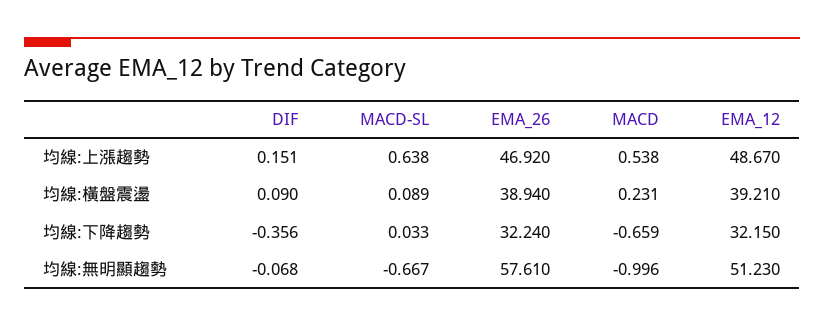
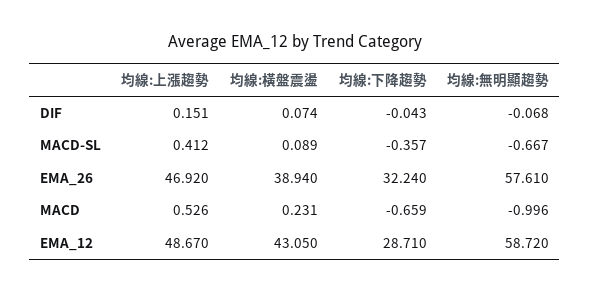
  {
    "DIF": {
      "均線:上漲趨勢": 0.151,
-     "均線:橫盤震盪": 0.09,
+     "均線:橫盤震盪": 0.074,
-     "均線:下降趨勢": -0.356,
+     "均線:下降趨勢": -0.043,
      "均線:無明顯趨勢": -0.068
    },
    "MACD-SL": {
-     "均線:上漲趨勢": 0.638,
+     "均線:上漲趨勢": 0.412,
      "均線:橫盤震盪": 0.089,
-     "均線:下降趨勢": 0.033,
+     "均線:下降趨勢": -0.357,
      "均線:無明顯趨勢": -0.667
    },
    "EMA_26": {
      "均線:上漲趨勢": 46.92,
      "均線:橫盤震盪": 38.94,
      "均線:下降趨勢": 32.24,
      "均線:無明顯趨勢": 57.61
    },
    "MACD": {
-     "均線:上漲趨勢": 0.538,
+     "均線:上漲趨勢": 0.526,
      "均線:橫盤震盪": 0.231,
      "均線:下降趨勢": -0.659,
      "均線:無明顯趨勢": -0.996
    },
    "EMA_12": {
      "均線:上漲趨勢": 48.67,
-     "均線:橫盤震盪": 39.21,
+     "均線:橫盤震盪": 43.05,
-     "均線:下降趨勢": 32.15,
+     "均線:下降趨勢": 28.71,
-     "均線:無明顯趨勢": 51.23
+     "均線:無明顯趨勢": 58.72
    }
  }

